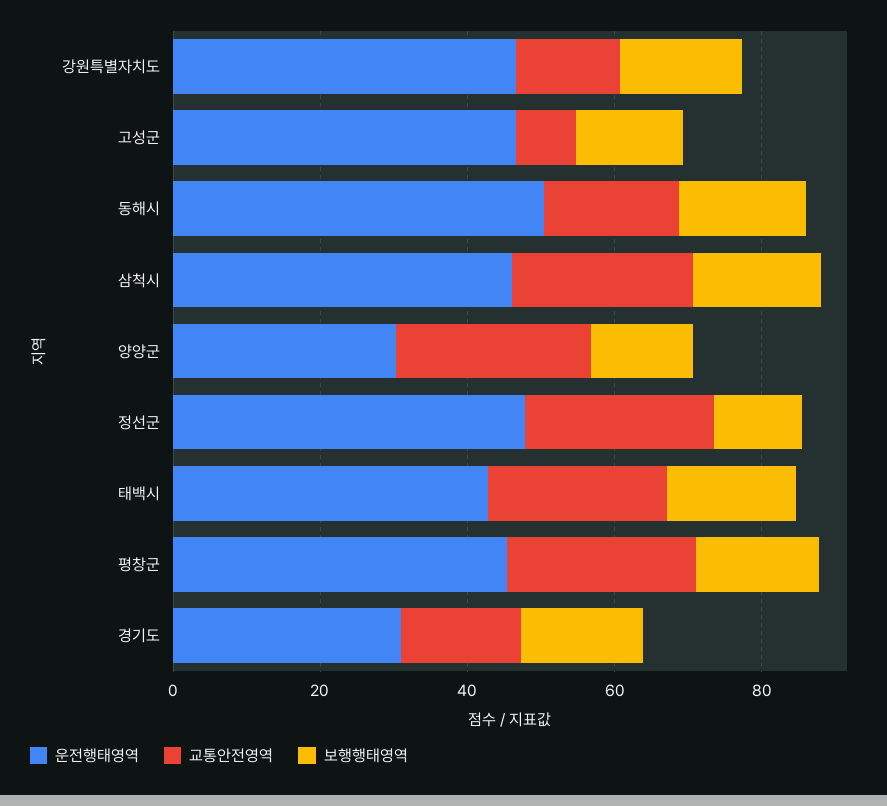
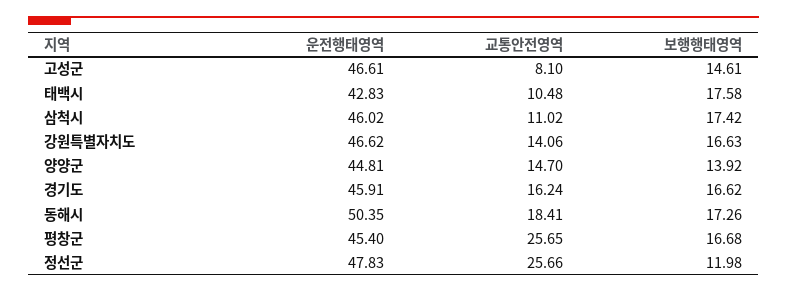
  {
    "운전행태영역": {
      "강원특별자치도": 46.62,
      "고성군": 46.61,
      "동해시": 50.35,
      "삼척시": 46.02,
-     "양양군": 30,
+     "양양군": 44.81,
      "정선군": 47.83,
      "태백시": 42.83,
      "평창군": 45.4,
-     "경기도": 30
+     "경기도": 45.91
    },
    "교통안전영역": {
      "강원특별자치도": 14.06,
      "고성군": 8.1,
      "동해시": 18.41,
-     "삼척시": 25,
+     "삼척시": 11.02,
-     "양양군": 25,
+     "양양군": 14.7,
      "정선군": 25.66,
-     "태백시": 25,
+     "태백시": 10.48,
      "평창군": 25.65,
      "경기도": 16.24
    },
    "보행행태영역": {
      "강원특별자치도": 16.63,
      "고성군": 14.61,
      "동해시": 17.26,
      "삼척시": 17.42,
      "양양군": 13.92,
      "정선군": 11.98,
      "태백시": 17.58,
      "평창군": 16.68,
      "경기도": 16.62
    }
  }

